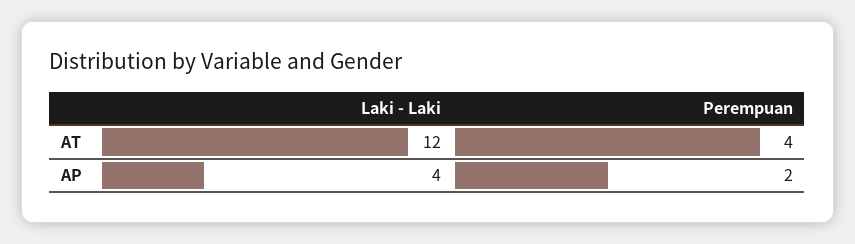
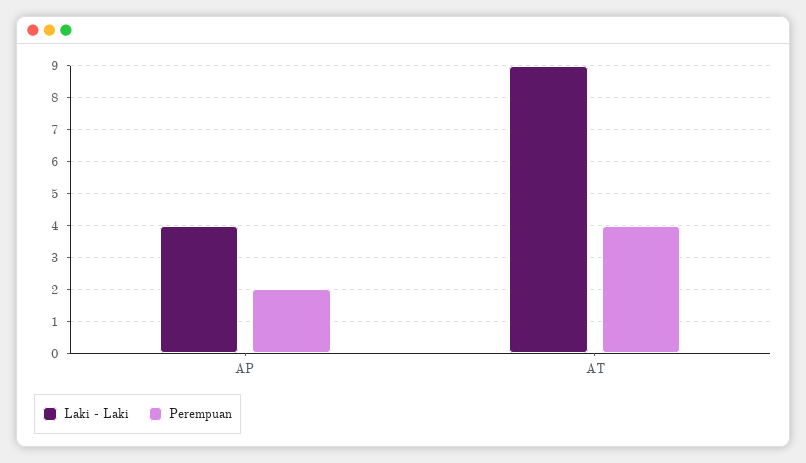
  {
    "Laki - Laki": {
-     "AT": 12,
+     "AT": 9,
      "AP": 4
    },
    "Perempuan": {
      "AT": 4,
      "AP": 2
    }
  }

